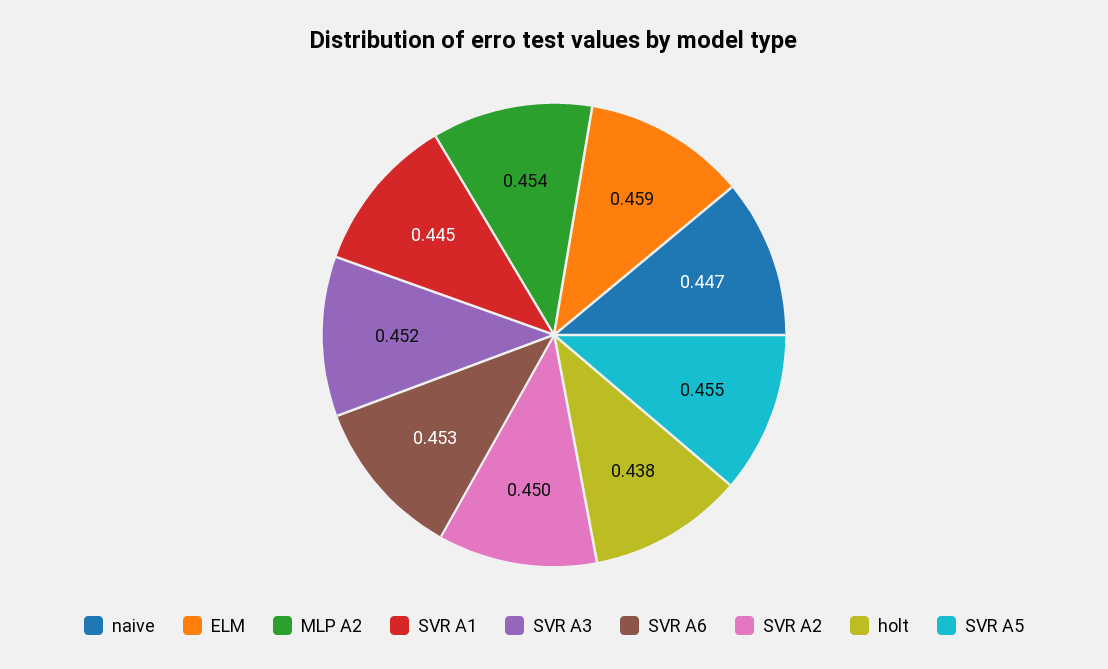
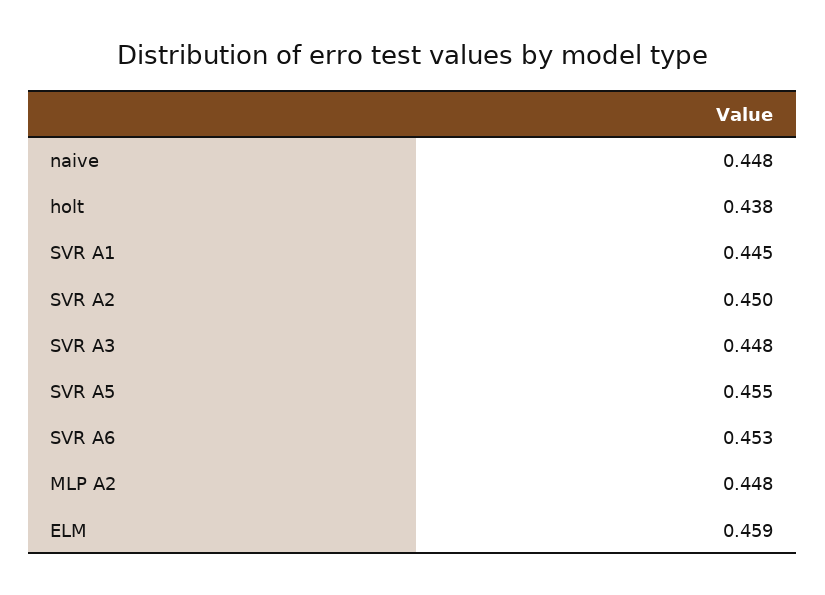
  {
-   "naive": 0.447,
+   "naive": 0.448,
    "ELM": 0.459,
-   "MLP A2": 0.454,
+   "MLP A2": 0.448,
    "SVR A1": 0.445,
-   "SVR A3": 0.452,
+   "SVR A3": 0.448,
    "SVR A6": 0.453,
    "SVR A2": 0.45,
    "holt": 0.438,
    "SVR A5": 0.455
  }

